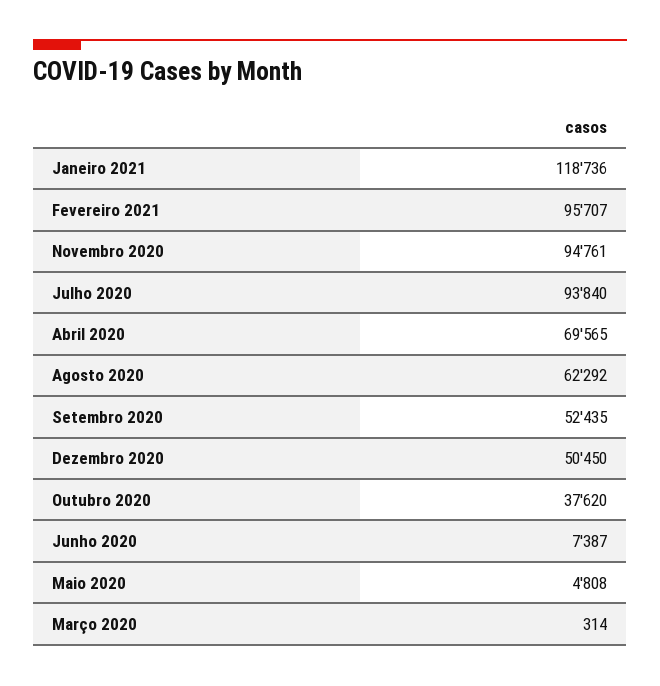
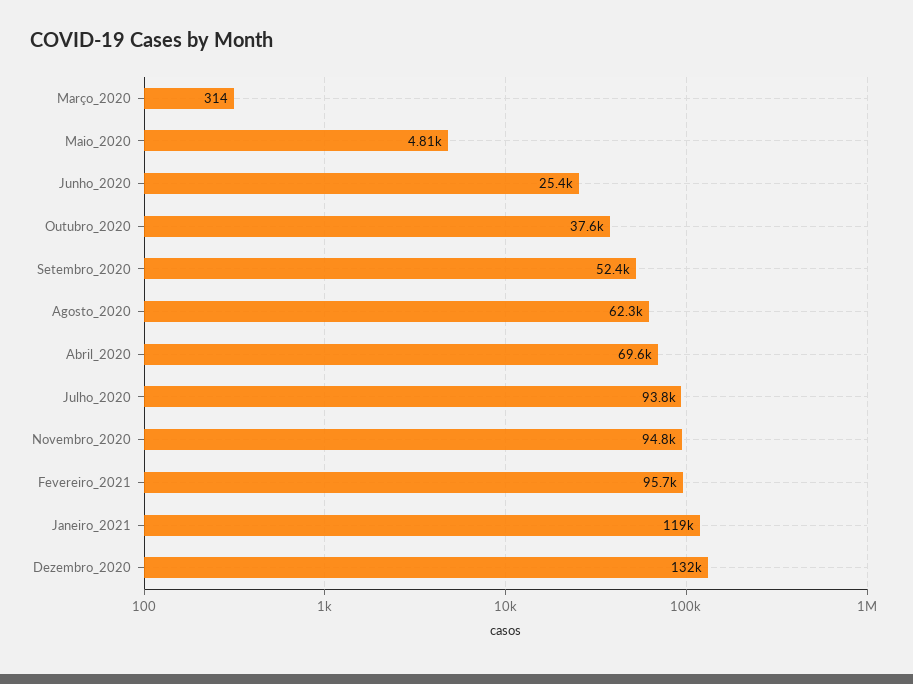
  {
    "Janeiro 2021": 118736,
    "Fevereiro 2021": 95707,
    "Novembro 2020": 94761,
    "Julho 2020": 93840,
    "Abril 2020": 69565,
    "Agosto 2020": 62292,
    "Setembro 2020": 52435,
-   "Dezembro 2020": 50450,
+   "Dezembro 2020": 132000,
    "Outubro 2020": 37620,
-   "Junho 2020": 7387,
+   "Junho 2020": 25400,
    "Maio 2020": 4808,
    "Março 2020": 314
  }

